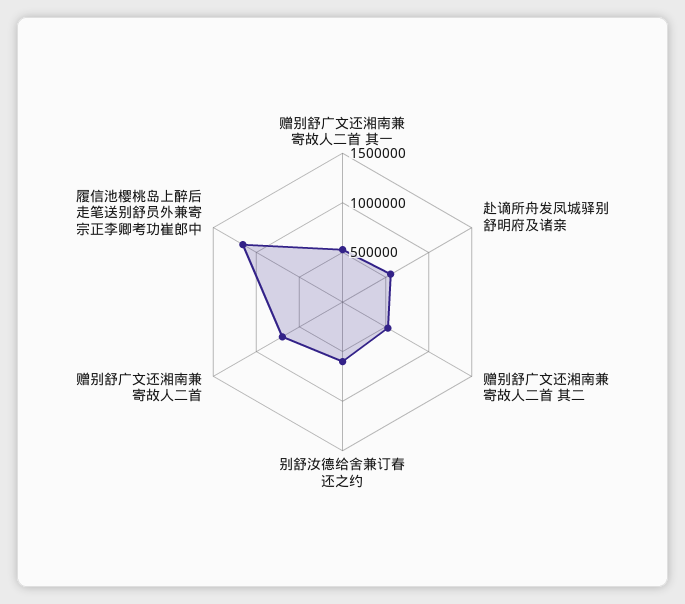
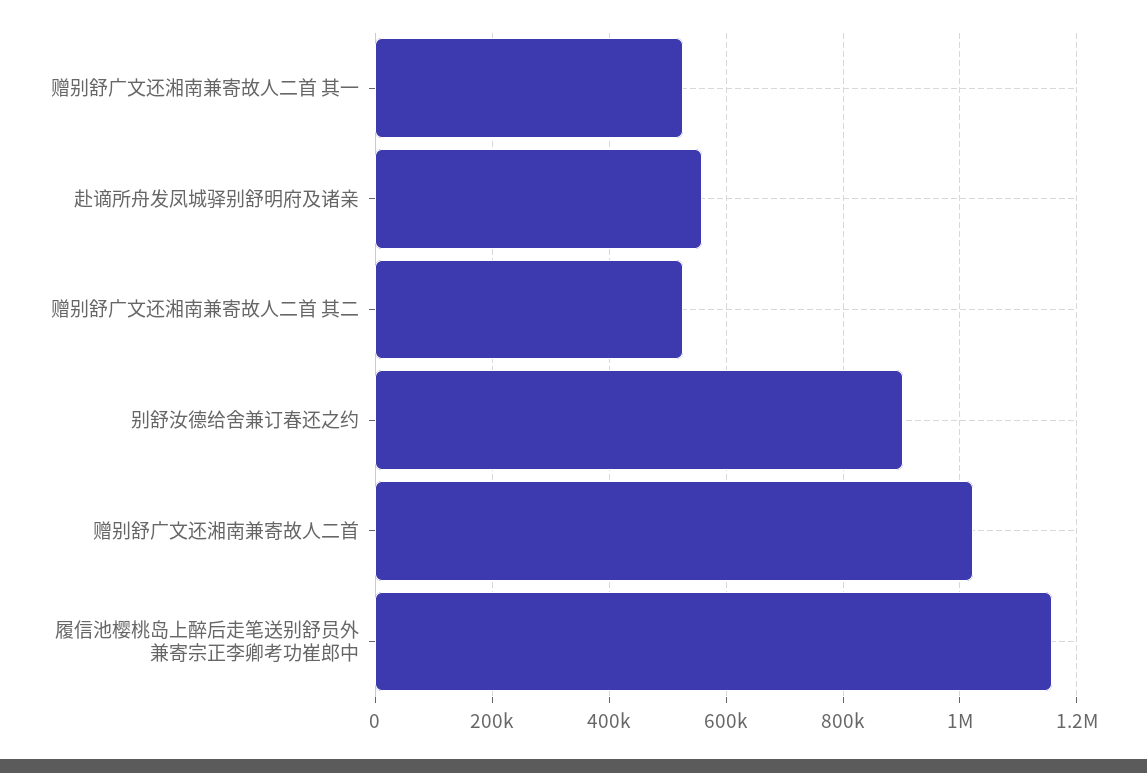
  {
    "赠别舒广文还湘南兼寄故人二首 其一": 520000,
    "赴谪所舟发凤城驿别舒明府及诸亲": 560000,
    "赠别舒广文还湘南兼寄故人二首 其二": 520000,
-   "别舒汝德给舍兼订春还之约": 600000,
+   "别舒汝德给舍兼订春还之约": 900000,
-   "赠别舒广文还湘南兼寄故人二首": 700000,
+   "赠别舒广文还湘南兼寄故人二首": 1020000,
    "履信池樱桃岛上醉后走笔送别舒员外兼寄宗正李卿考功崔郎中": 1160000
  }

